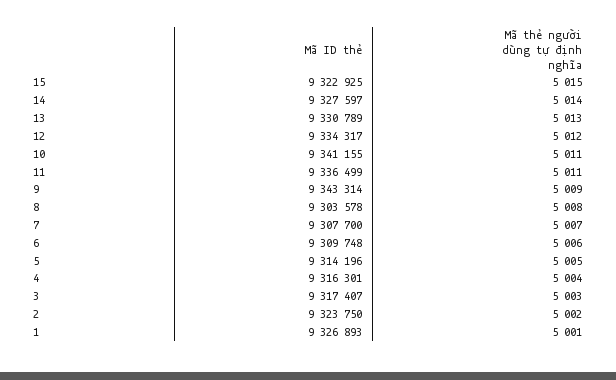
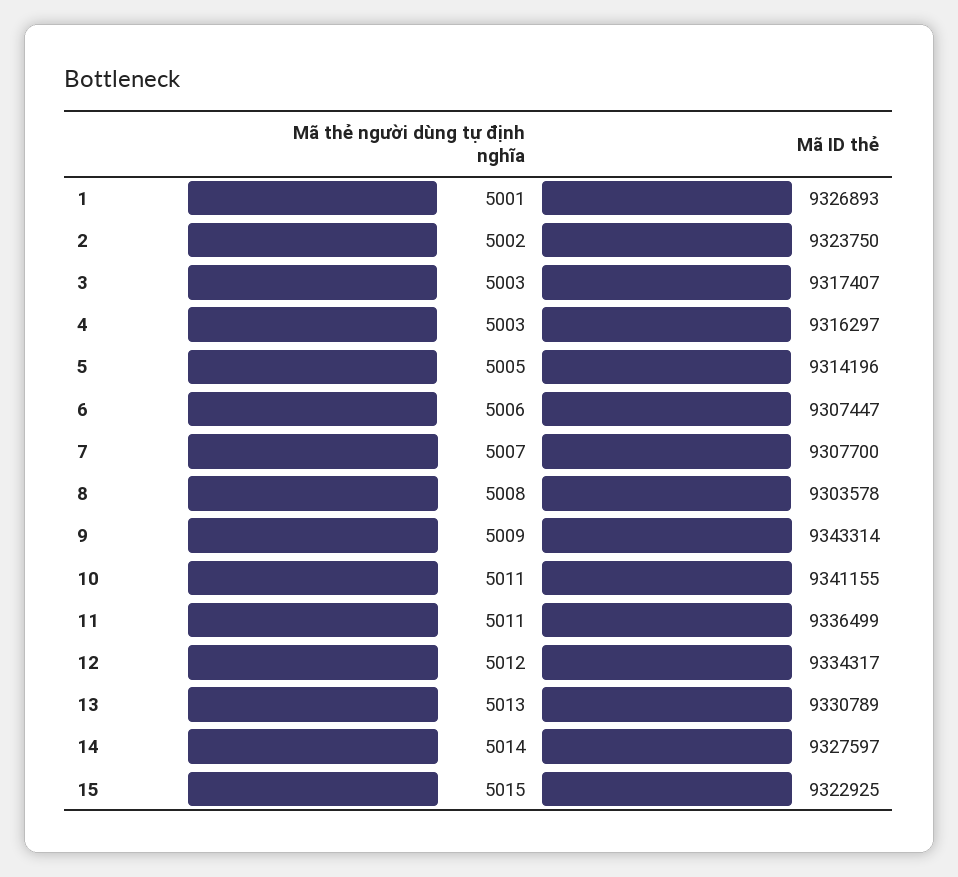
  {
    "Mã ID thẻ": {
      "15": 9322925,
      "14": 9327597,
      "13": 9330789,
      "12": 9334317,
      "10": 9341155,
      "11": 9336499,
      "9": 9343314,
      "8": 9303578,
      "7": 9307700,
-     "6": 9309748,
+     "6": 9307447,
      "5": 9314196,
-     "4": 9316301,
+     "4": 9316297,
      "3": 9317407,
      "2": 9323750,
      "1": 9326893
    },
    "Mã thẻ người dùng tự định nghĩa": {
      "15": 5015,
      "14": 5014,
      "13": 5013,
      "12": 5012,
      "10": 5011,
      "11": 5011,
      "9": 5009,
      "8": 5008,
      "7": 5007,
      "6": 5006,
      "5": 5005,
-     "4": 5004,
+     "4": 5003,
      "3": 5003,
      "2": 5002,
      "1": 5001
    }
  }

